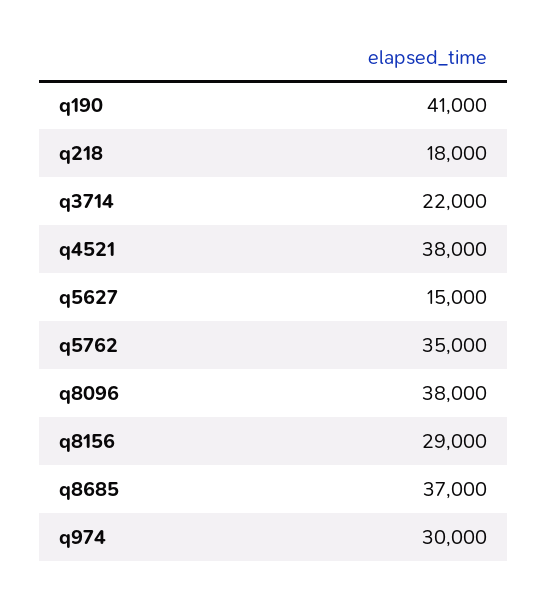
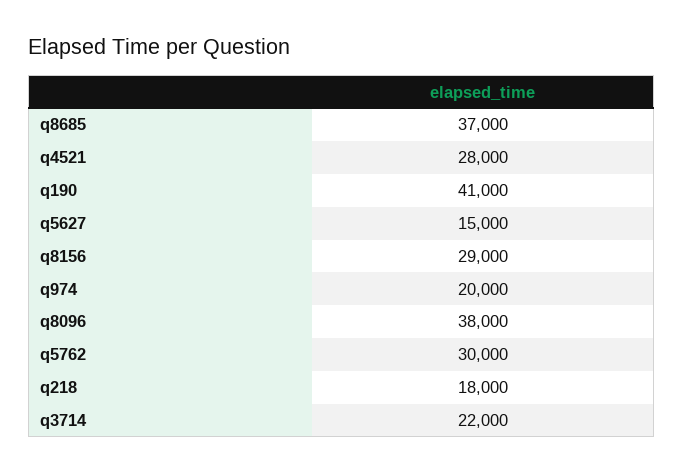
  {
    "q190": 41000,
    "q218": 18000,
    "q3714": 22000,
-   "q4521": 38000,
+   "q4521": 28000,
    "q5627": 15000,
-   "q5762": 35000,
+   "q5762": 30000,
    "q8096": 38000,
    "q8156": 29000,
    "q8685": 37000,
-   "q974": 30000
+   "q974": 20000
  }

